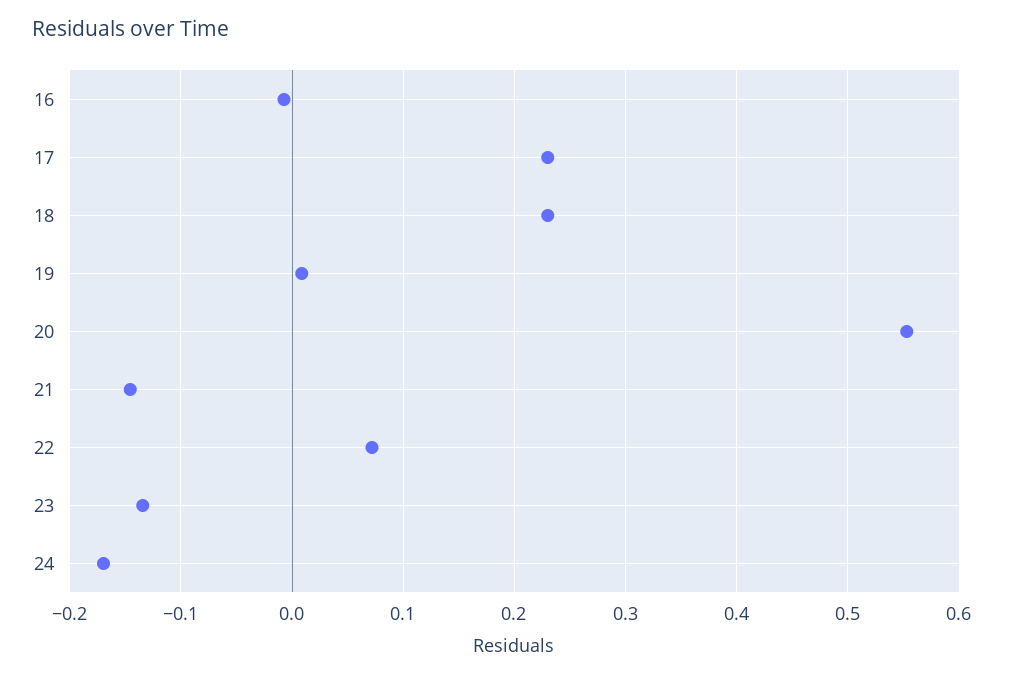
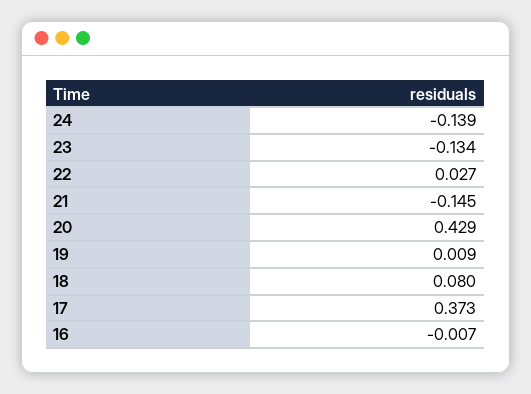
  {
    "16": -0.007,
-   "17": 0.23,
+   "17": 0.373,
-   "18": 0.23,
+   "18": 0.08,
    "19": 0.009,
-   "20": 0.55,
+   "20": 0.429,
    "21": -0.145,
-   "22": 0.07,
+   "22": 0.027,
    "23": -0.134,
-   "24": -0.17
+   "24": -0.139
  }

